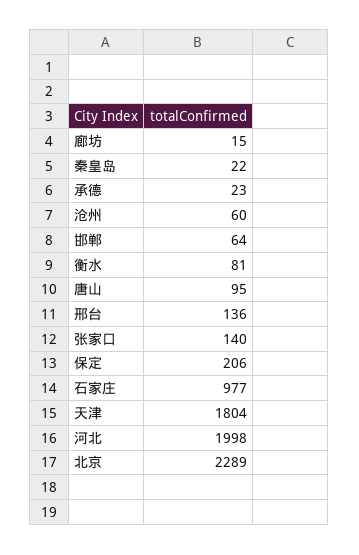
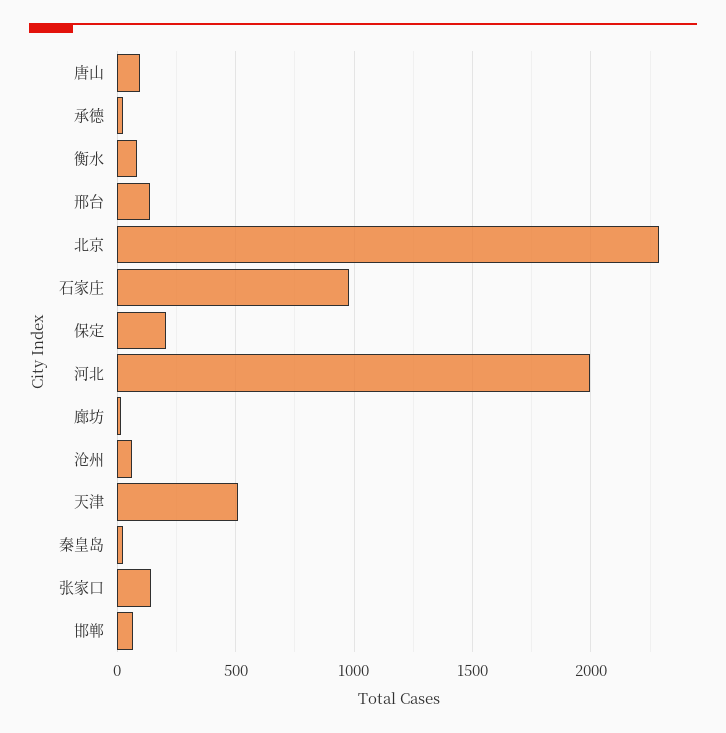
  {
    "廊坊": 15,
    "秦皇岛": 22,
    "承德": 23,
    "沧州": 60,
    "邯郸": 64,
    "衡水": 81,
    "唐山": 95,
    "邢台": 136,
    "张家口": 140,
    "保定": 206,
    "石家庄": 977,
-   "天津": 1804,
+   "天津": 500,
    "河北": 1998,
    "北京": 2289
  }

